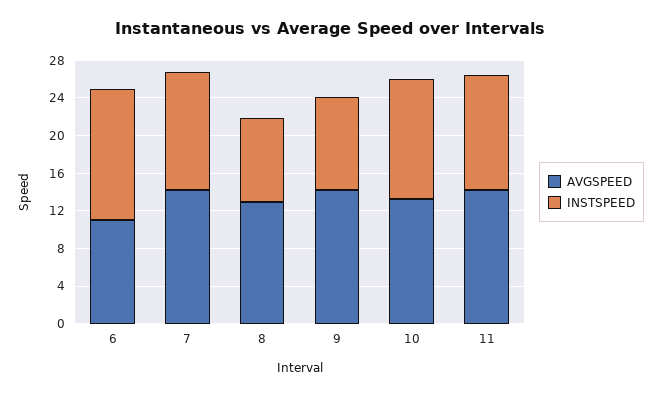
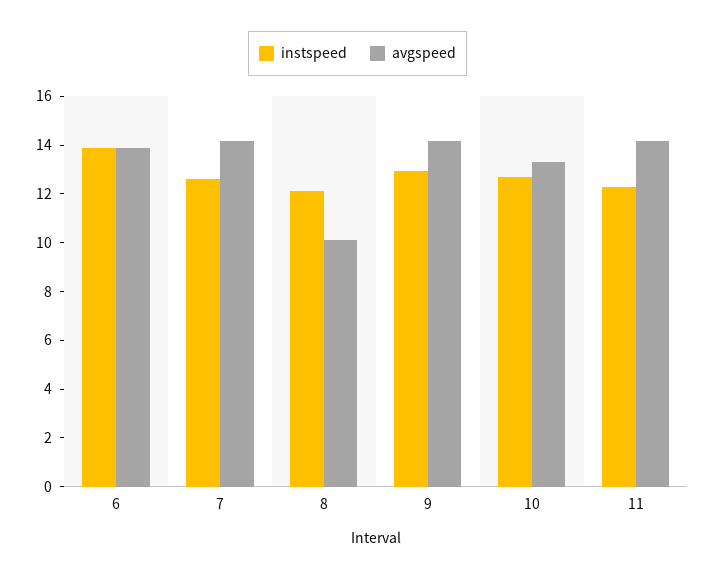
  {
    "AVGSPEED": {
-     "6": 11,
+     "6": 14,
      "7": 14,
-     "8": 13,
+     "8": 10,
      "9": 14,
      "10": 13.5,
      "11": 14
    },
    "INSTSPEED": {
      "6": 14,
      "7": 12.5,
-     "8": 9,
+     "8": 12,
-     "9": 10,
+     "9": 13,
      "10": 12.5,
      "11": 12.5
    }
  }

